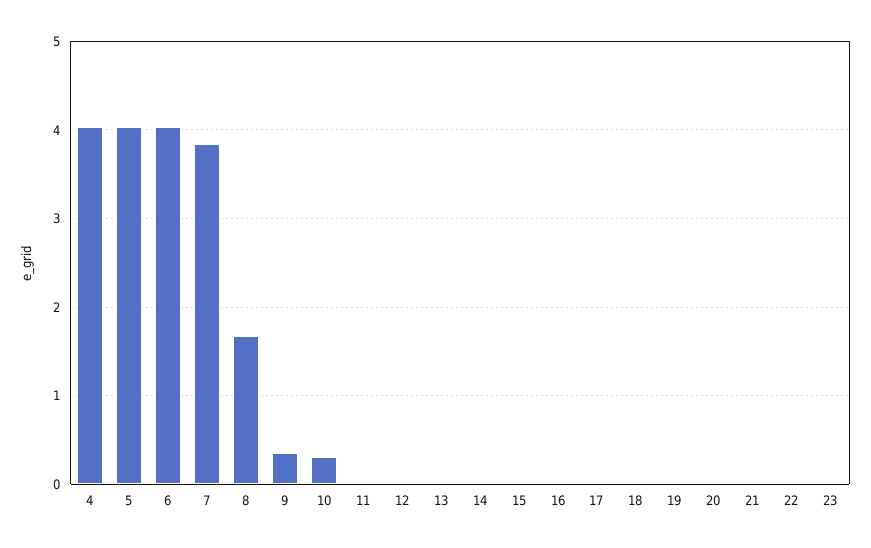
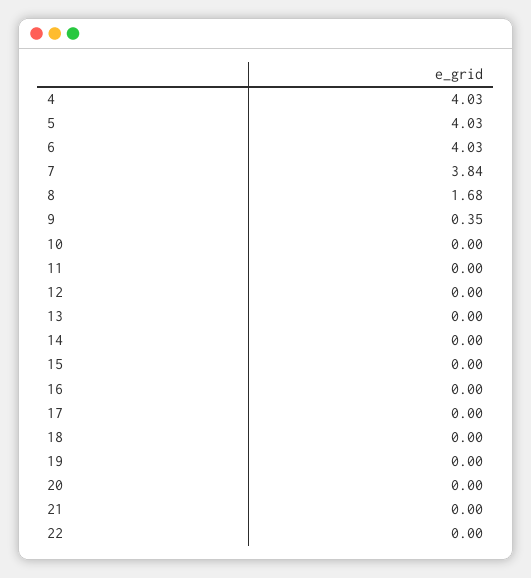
  {
    "4": 4.03,
    "5": 4.03,
    "6": 4.03,
    "7": 3.84,
    "8": 1.68,
    "9": 0.35,
-   "10": 0.3,
+   "10": 0,
    "11": 0,
    "12": 0,
    "13": 0,
    "14": 0,
    "15": 0,
    "16": 0,
    "17": 0,
    "18": 0,
    "19": 0,
    "20": 0,
    "21": 0,
-   "22": 0,
+   "22": 0
-   "23": 0
  }

